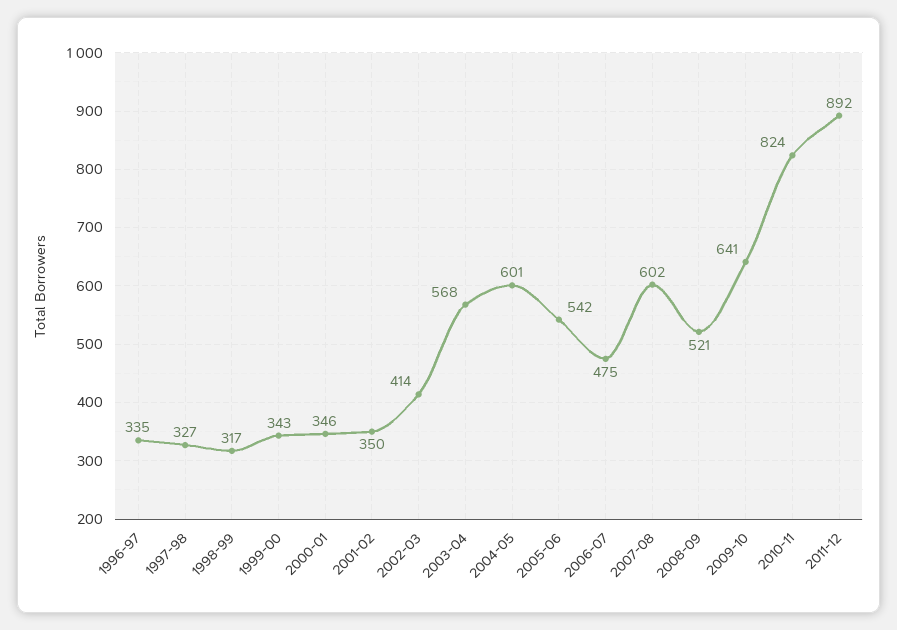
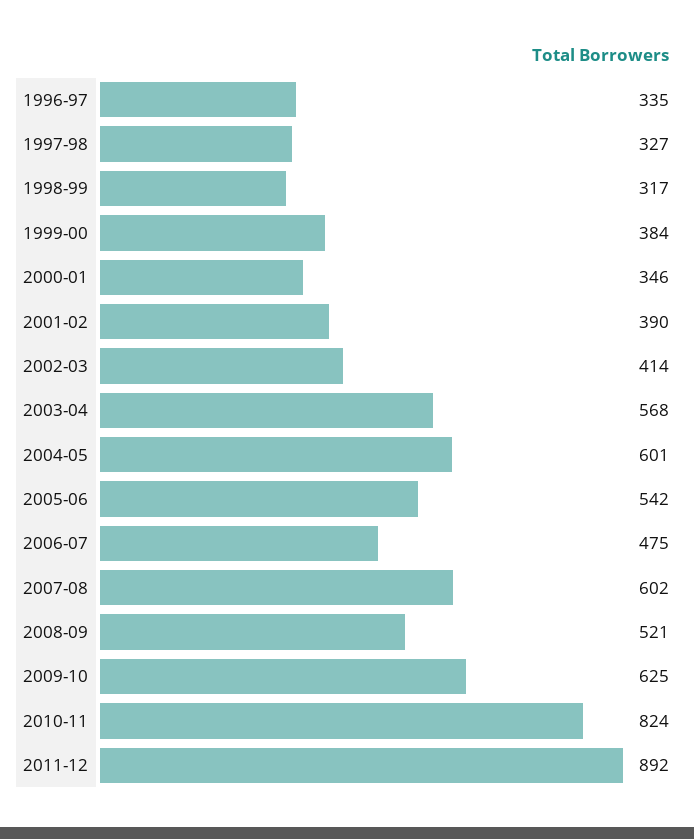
  {
    "1996-97": 335,
    "1997-98": 327,
    "1998-99": 317,
-   "1999-00": 343,
+   "1999-00": 384,
    "2000-01": 346,
-   "2001-02": 350,
+   "2001-02": 390,
    "2002-03": 414,
    "2003-04": 568,
    "2004-05": 601,
    "2005-06": 542,
    "2006-07": 475,
    "2007-08": 602,
    "2008-09": 521,
-   "2009-10": 641,
+   "2009-10": 625,
    "2010-11": 824,
    "2011-12": 892
  }

